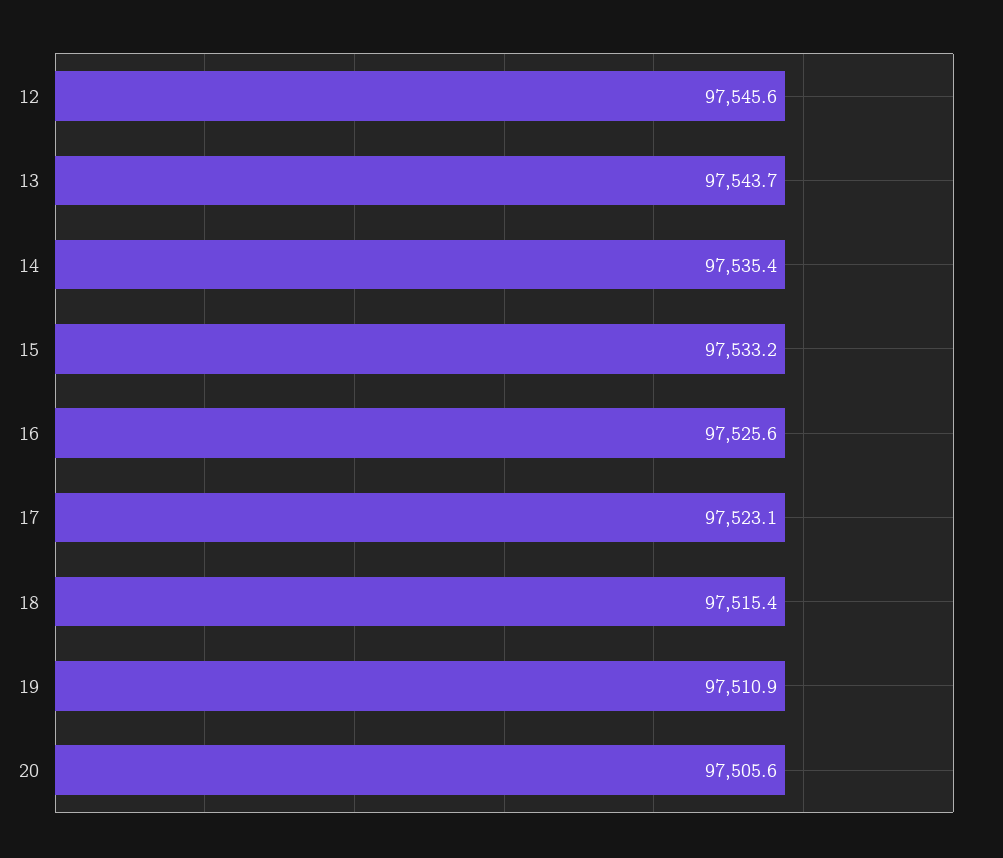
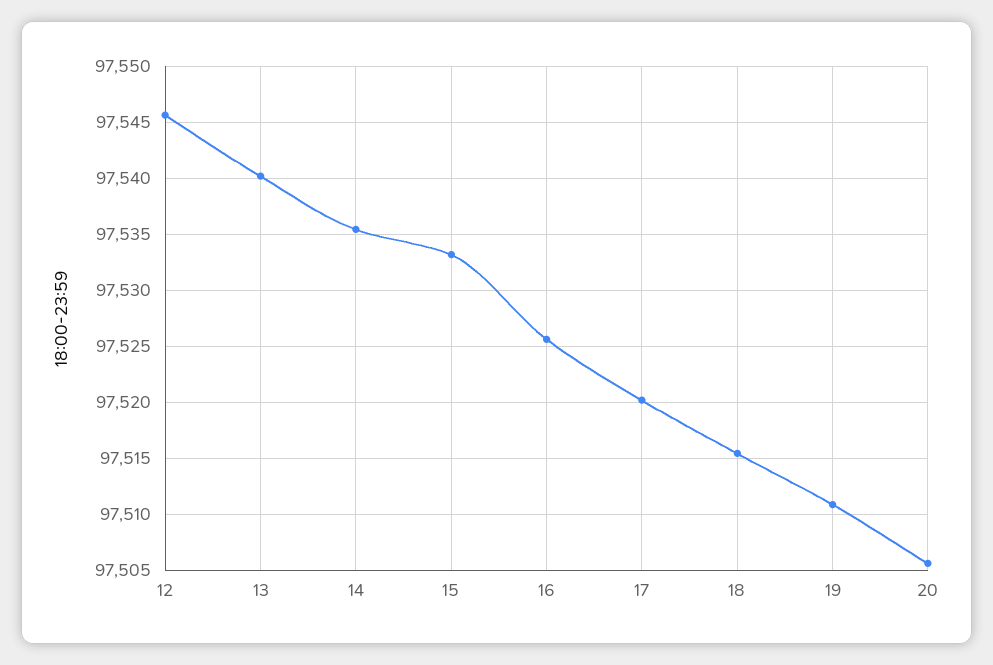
  {
    "12": 97545.6,
-   "13": 97543.7,
+   "13": 97540,
    "14": 97535.4,
    "15": 97533.2,
    "16": 97525.6,
-   "17": 97523.1,
+   "17": 97520,
    "18": 97515.4,
    "19": 97510.9,
    "20": 97505.6
  }

